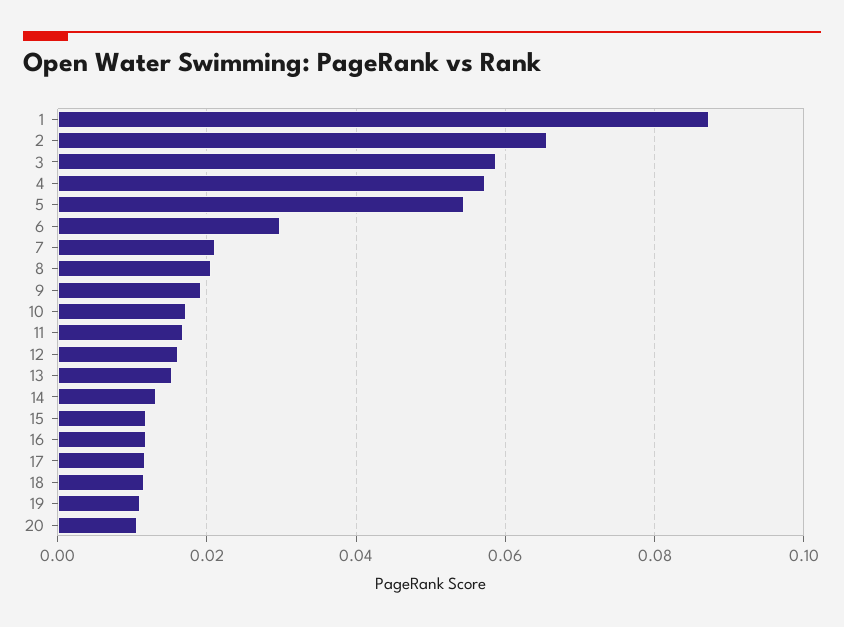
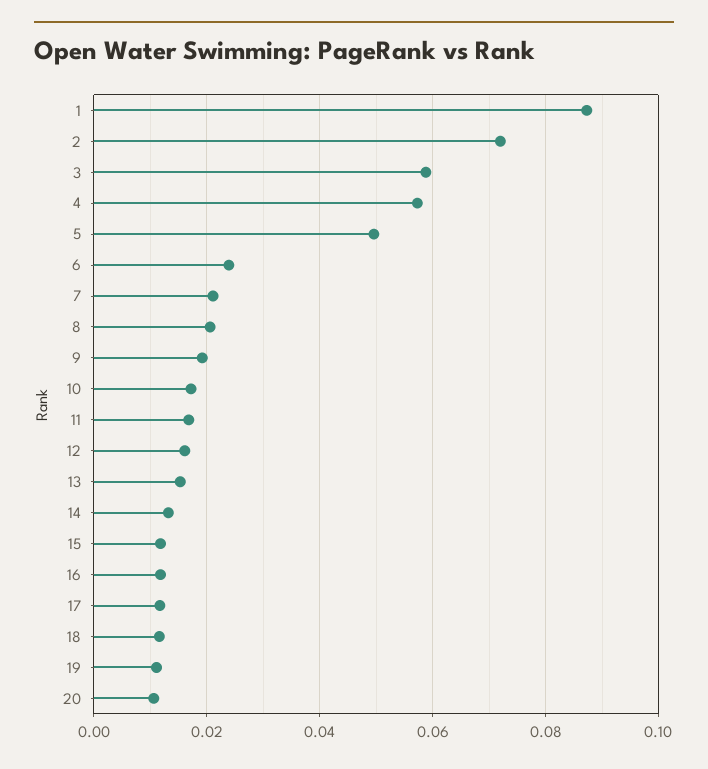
  {
    "1": 0.088,
-   "2": 0.066,
+   "2": 0.072,
    "3": 0.058,
    "4": 0.058,
-   "5": 0.054,
+   "5": 0.05,
-   "6": 0.03,
+   "6": 0.024,
    "7": 0.022,
    "8": 0.02,
    "9": 0.02,
    "10": 0.018,
    "11": 0.016,
    "12": 0.016,
    "13": 0.016,
    "14": 0.014,
    "15": 0.012,
    "16": 0.012,
    "17": 0.012,
    "18": 0.012,
    "19": 0.012,
    "20": 0.01
  }

